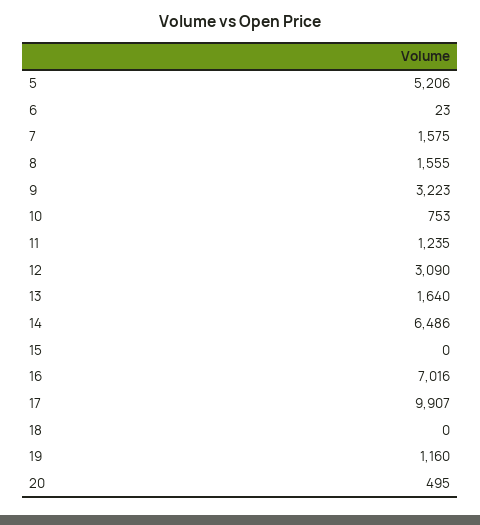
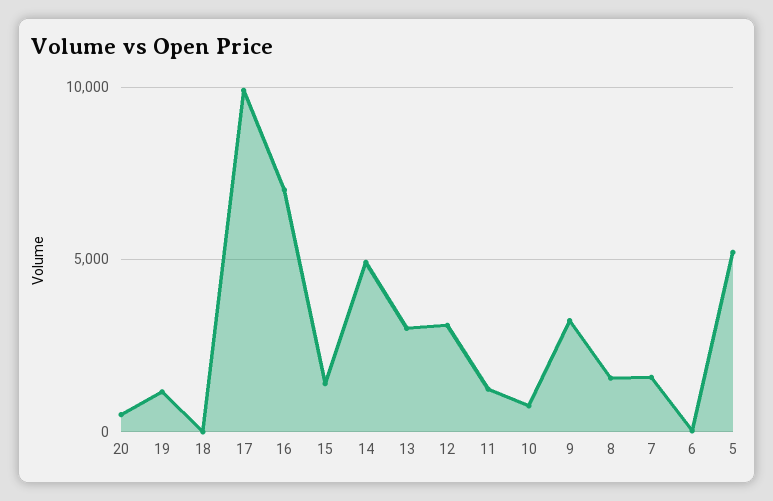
  {
    "5": 5206,
    "6": 23,
    "7": 1575,
    "8": 1555,
    "9": 3223,
    "10": 753,
    "11": 1235,
    "12": 3090,
-   "13": 1640,
+   "13": 3000,
-   "14": 6486,
+   "14": 5000,
-   "15": 0,
+   "15": 1500,
    "16": 7016,
    "17": 9907,
    "18": 0,
    "19": 1160,
    "20": 495
  }

